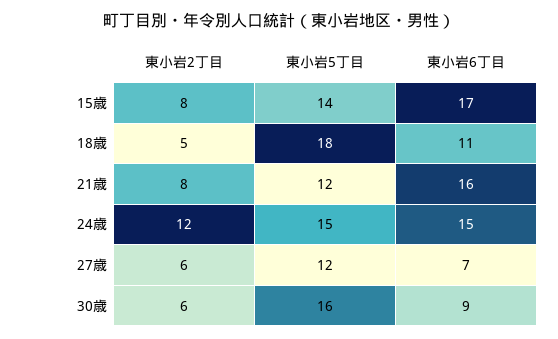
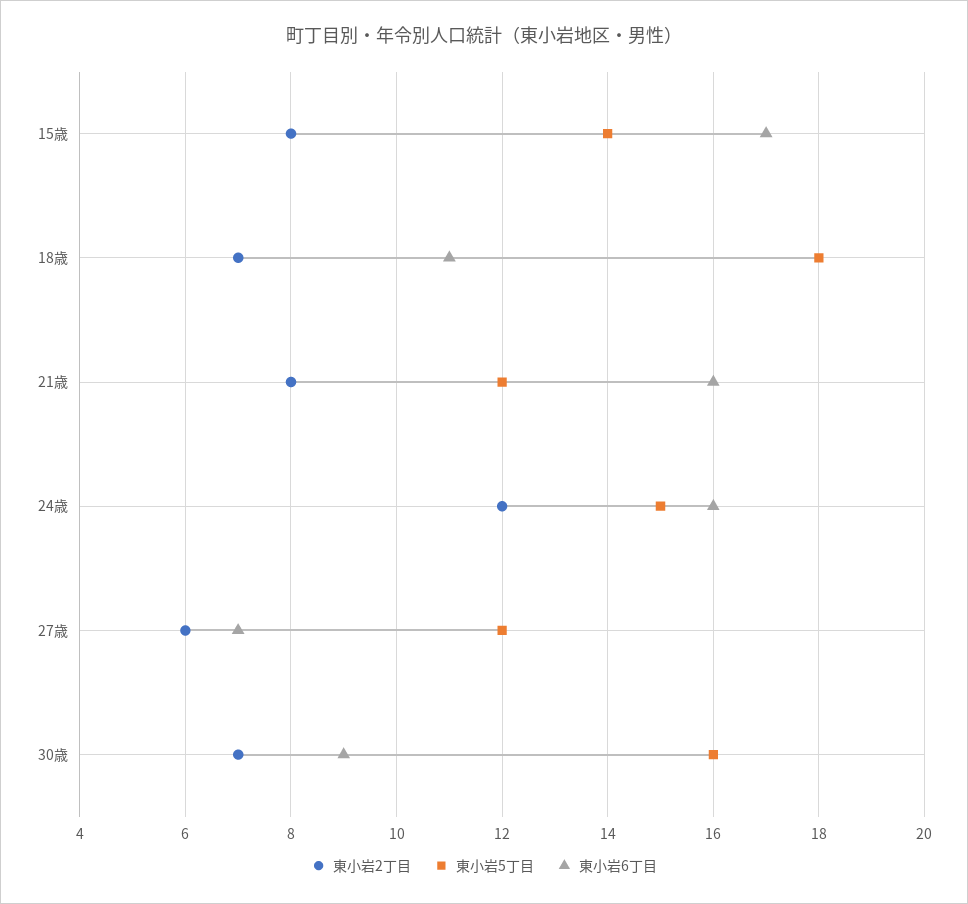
  {
    "東小岩2丁目": {
      "15歳": 8,
-     "18歳": 5,
+     "18歳": 7,
      "21歳": 8,
      "24歳": 12,
      "27歳": 6,
-     "30歳": 6
+     "30歳": 7
    },
    "東小岩5丁目": {
      "15歳": 14,
      "18歳": 18,
      "21歳": 12,
      "24歳": 15,
      "27歳": 12,
      "30歳": 16
    },
    "東小岩6丁目": {
      "15歳": 17,
      "18歳": 11,
      "21歳": 16,
-     "24歳": 15,
+     "24歳": 16,
      "27歳": 7,
      "30歳": 9
    }
  }

